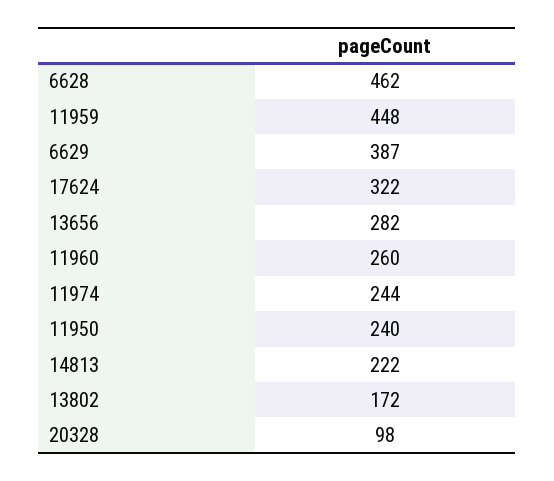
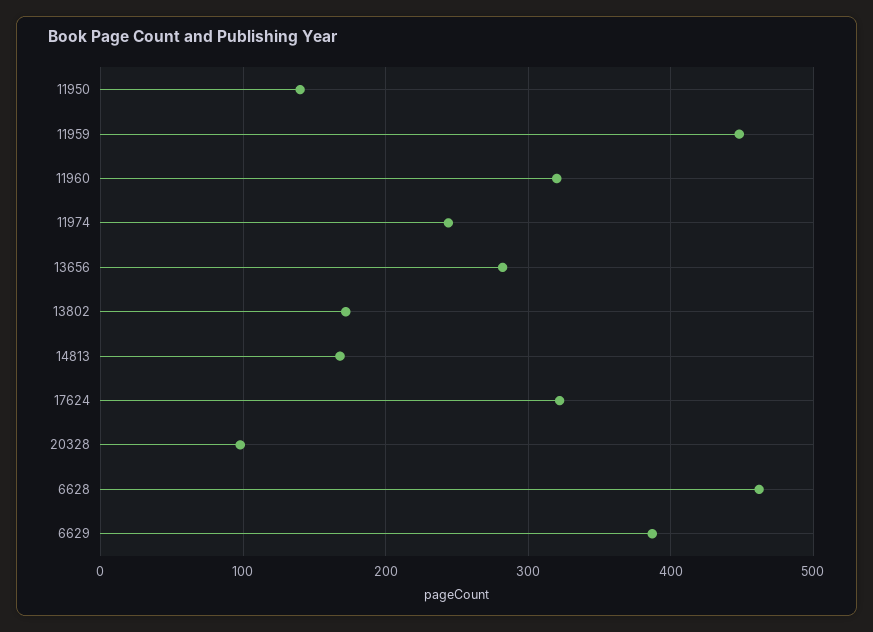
  {
    "6628": 462,
    "11959": 448,
    "6629": 387,
    "17624": 322,
    "13656": 282,
-   "11960": 260,
+   "11960": 320,
    "11974": 244,
-   "11950": 240,
+   "11950": 140,
-   "14813": 222,
+   "14813": 170,
    "13802": 172,
    "20328": 98
  }

